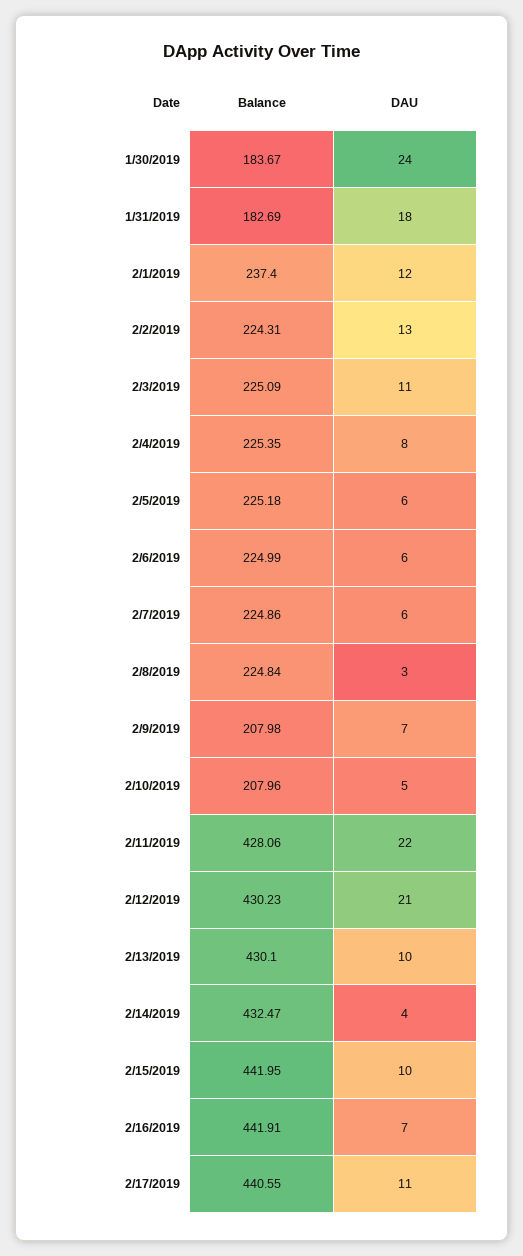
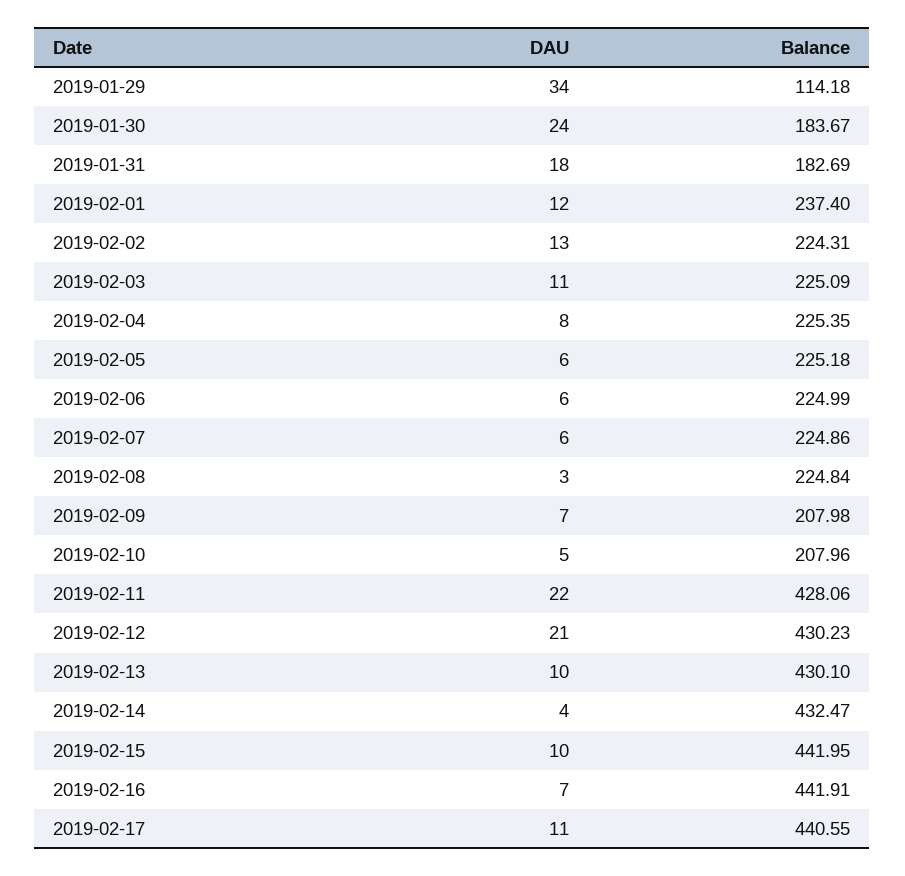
  {
    "Balance": {
      "1/30/2019": 183.67,
      "1/31/2019": 182.69,
      "2/1/2019": 237.4,
      "2/2/2019": 224.31,
      "2/3/2019": 225.09,
      "2/4/2019": 225.35,
      "2/5/2019": 225.18,
      "2/6/2019": 224.99,
      "2/7/2019": 224.86,
      "2/8/2019": 224.84,
      "2/9/2019": 207.98,
      "2/10/2019": 207.96,
      "2/11/2019": 428.06,
      "2/12/2019": 430.23,
      "2/13/2019": 430.1,
      "2/14/2019": 432.47,
      "2/15/2019": 441.95,
      "2/16/2019": 441.91,
-     "2/17/2019": 440.55
+     "2/17/2019": 440.55,
+     "2019-01-29": 114.18
    },
    "DAU": {
      "1/30/2019": 24,
      "1/31/2019": 18,
      "2/1/2019": 12,
      "2/2/2019": 13,
      "2/3/2019": 11,
      "2/4/2019": 8,
      "2/5/2019": 6,
      "2/6/2019": 6,
      "2/7/2019": 6,
      "2/8/2019": 3,
      "2/9/2019": 7,
      "2/10/2019": 5,
      "2/11/2019": 22,
      "2/12/2019": 21,
      "2/13/2019": 10,
      "2/14/2019": 4,
      "2/15/2019": 10,
      "2/16/2019": 7,
-     "2/17/2019": 11
+     "2/17/2019": 11,
+     "2019-01-29": 34
    }
  }

